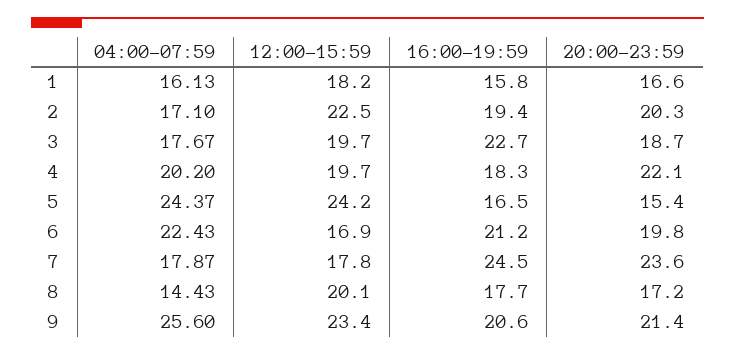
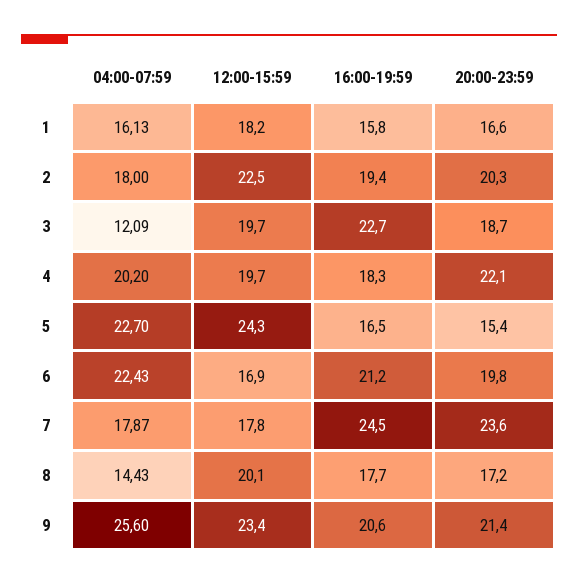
  {
    "04:00-07:59": {
      "1": 16.13,
-     "2": 17.1,
+     "2": 18,
-     "3": 17.67,
+     "3": 12.09,
      "4": 20.2,
-     "5": 24.37,
+     "5": 22.7,
      "6": 22.43,
      "7": 17.87,
      "8": 14.43,
      "9": 25.6
    },
    "12:00-15:59": {
      "1": 18.2,
      "2": 22.5,
      "3": 19.7,
      "4": 19.7,
-     "5": 24.2,
+     "5": 24.3,
      "6": 16.9,
      "7": 17.8,
      "8": 20.1,
      "9": 23.4
    },
    "16:00-19:59": {
      "1": 15.8,
      "2": 19.4,
      "3": 22.7,
      "4": 18.3,
      "5": 16.5,
      "6": 21.2,
      "7": 24.5,
      "8": 17.7,
      "9": 20.6
    },
    "20:00-23:59": {
      "1": 16.6,
      "2": 20.3,
      "3": 18.7,
      "4": 22.1,
      "5": 15.4,
      "6": 19.8,
      "7": 23.6,
      "8": 17.2,
      "9": 21.4
    }
  }

